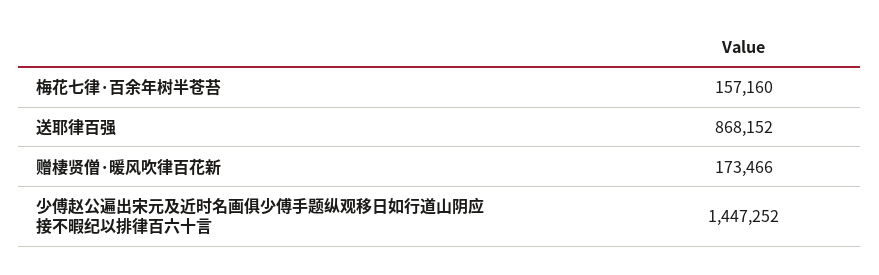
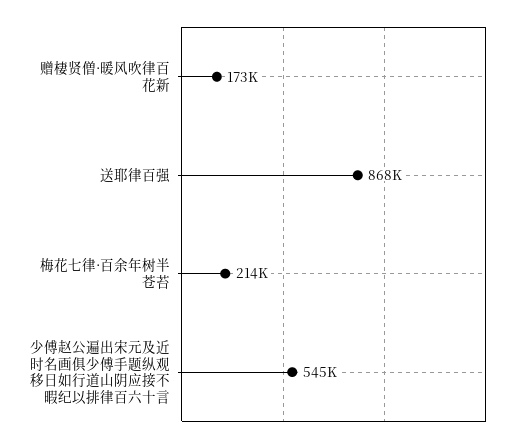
  {
-   "梅花七律·百余年树半苍苔": 157160,
+   "梅花七律·百余年树半苍苔": 214000,
    "送耶律百强": 868152,
    "赠棲贤僧·暖风吹律百花新": 173466,
-   "少傅赵公遍出宋元及近时名画俱少傅手题纵观移日如行道山阴应接不暇纪以排律百六十言": 1447252
+   "少傅赵公遍出宋元及近时名画俱少傅手题纵观移日如行道山阴应接不暇纪以排律百六十言": 545000
  }

